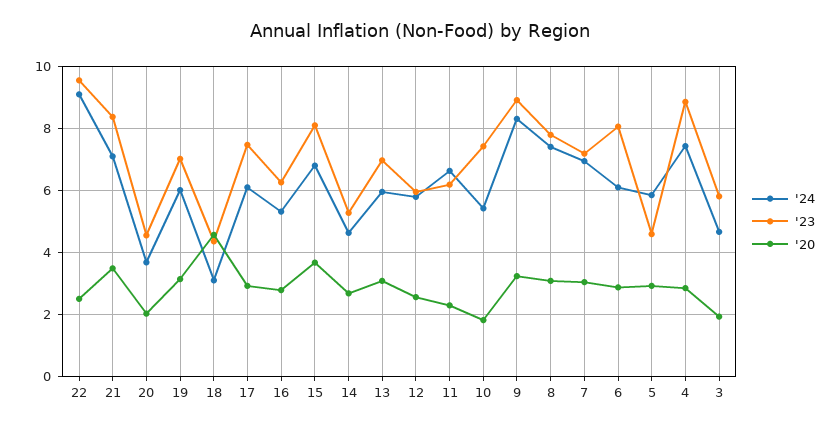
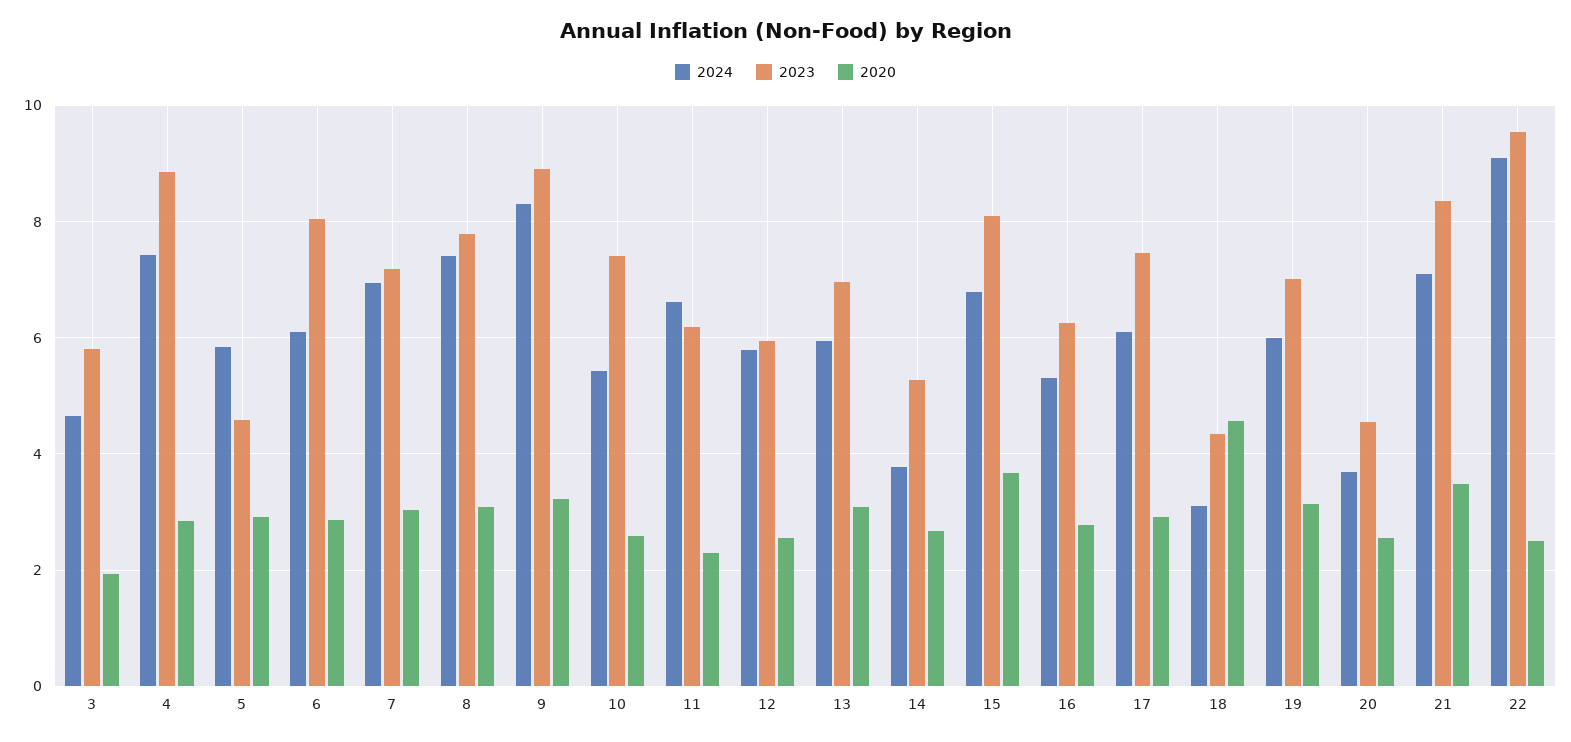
  {
    "'24": {
      "22": 9,
      "21": 7,
      "20": 3.6,
      "19": 6,
      "18": 3.2,
      "17": 6,
      "16": 5.4,
      "15": 6.8,
-     "14": 4.6,
+     "14": 3.8,
      "13": 6,
      "12": 5.8,
      "11": 6.6,
      "10": 5.4,
      "9": 8.4,
      "8": 7.4,
      "7": 7,
      "6": 6,
      "5": 5.8,
      "4": 7.4,
      "3": 4.6
    },
    "'23": {
      "22": 9.6,
      "21": 8.4,
      "20": 4.6,
      "19": 7,
      "18": 4.4,
      "17": 7.4,
      "16": 6.2,
      "15": 8,
      "14": 5.2,
      "13": 7,
      "12": 6,
      "11": 6.2,
      "10": 7.4,
      "9": 9,
      "8": 7.8,
      "7": 7.2,
      "6": 8,
      "5": 4.6,
      "4": 8.8,
      "3": 5.8
    },
    "'20": {
      "22": 2.6,
      "21": 3.4,
-     "20": 2,
+     "20": 2.6,
      "19": 3.2,
      "18": 4.6,
      "17": 3,
      "16": 2.8,
      "15": 3.6,
      "14": 2.6,
      "13": 3,
      "12": 2.6,
      "11": 2.2,
-     "10": 1.8,
+     "10": 2.6,
      "9": 3.2,
      "8": 3,
      "7": 3,
      "6": 2.8,
      "5": 3,
      "4": 2.8,
      "3": 2
    }
  }

